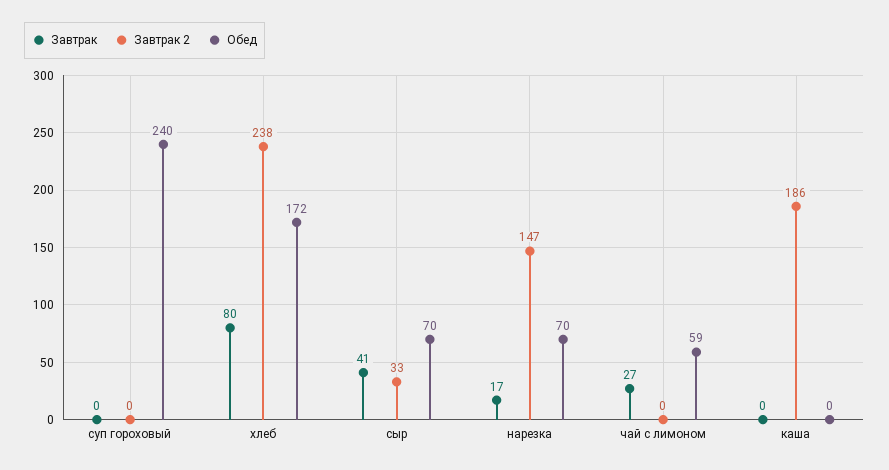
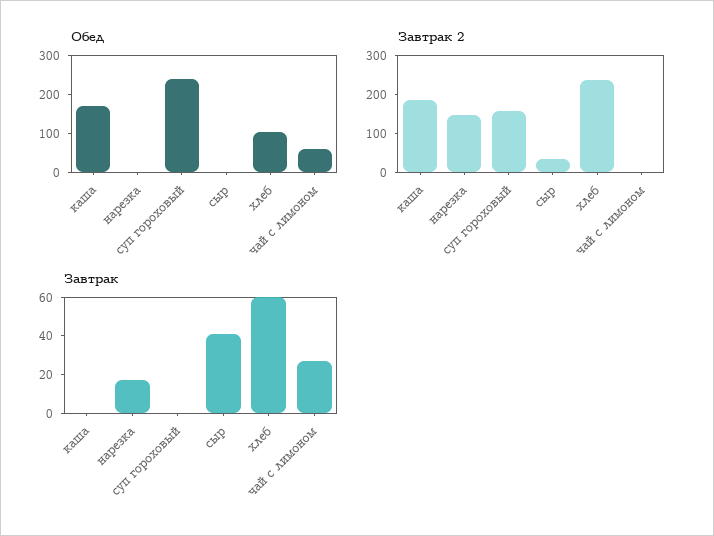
  {
    "Завтрак": {
      "суп гороховый": 0,
-     "хлеб": 80,
+     "хлеб": 60,
      "сыр": 41,
      "нарезка": 17,
      "чай с лимоном": 27,
      "каша": 0
    },
    "Завтрак 2": {
-     "суп гороховый": 0,
+     "суп гороховый": 150,
      "хлеб": 238,
      "сыр": 33,
      "нарезка": 147,
      "чай с лимоном": 0,
      "каша": 186
    },
    "Обед": {
      "суп гороховый": 240,
-     "хлеб": 172,
+     "хлеб": 100,
-     "сыр": 70,
+     "сыр": 0,
-     "нарезка": 70,
+     "нарезка": 0,
      "чай с лимоном": 59,
-     "каша": 0
+     "каша": 175
    }
  }

